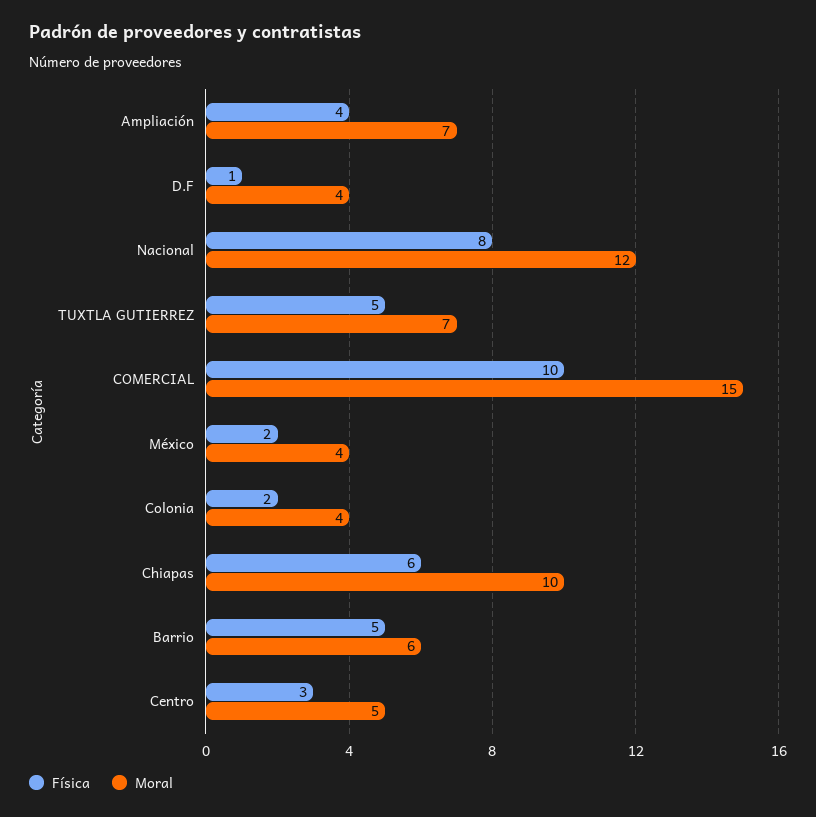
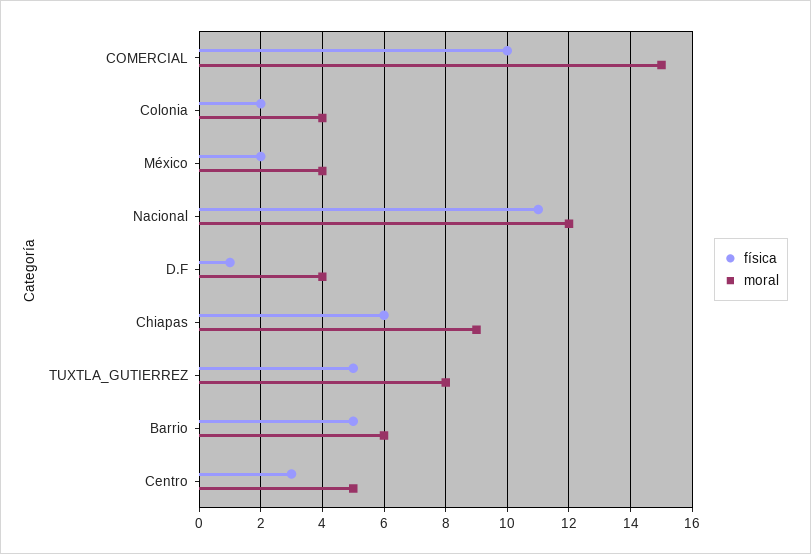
  {
    "Física": {
-     "Ampliación": 4,
      "D.F": 1,
-     "Nacional": 8,
+     "Nacional": 11,
      "TUXTLA GUTIERREZ": 5,
      "COMERCIAL": 10,
      "México": 2,
      "Colonia": 2,
      "Chiapas": 6,
      "Barrio": 5,
      "Centro": 3
    },
    "Moral": {
-     "Ampliación": 7,
      "D.F": 4,
      "Nacional": 12,
-     "TUXTLA GUTIERREZ": 7,
+     "TUXTLA GUTIERREZ": 8,
      "COMERCIAL": 15,
      "México": 4,
      "Colonia": 4,
-     "Chiapas": 10,
+     "Chiapas": 9,
      "Barrio": 6,
      "Centro": 5
    }
  }

